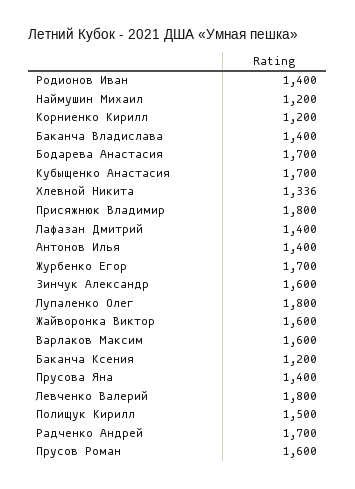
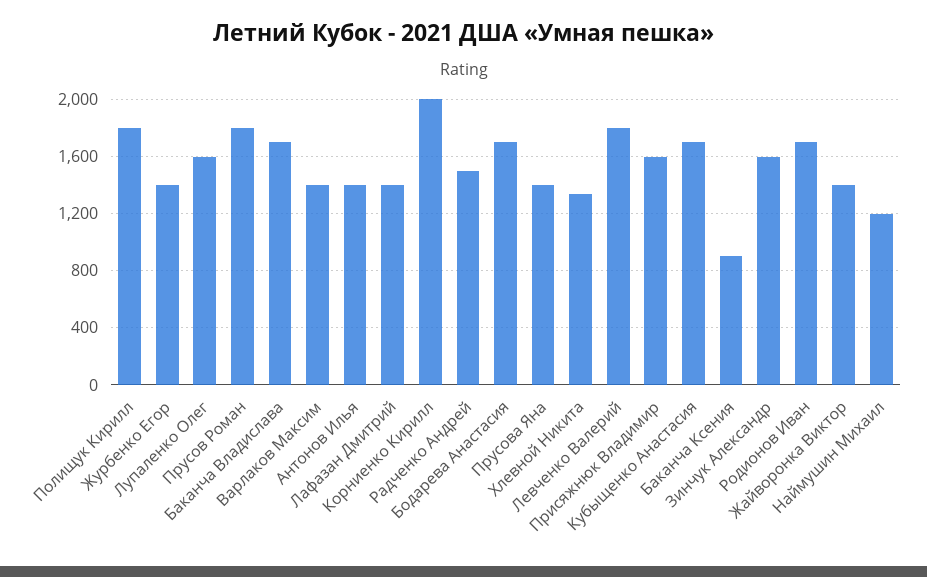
  {
-   "Родионов Иван": 1400,
+   "Родионов Иван": 1700,
    "Наймушин Михаил": 1200,
-   "Корниенко Кирилл": 1200,
+   "Корниенко Кирилл": 2000,
-   "Баканча Владислава": 1400,
+   "Баканча Владислава": 1700,
    "Бодарева Анастасия": 1700,
    "Кубыщенко Анастасия": 1700,
    "Хлевной Никита": 1336,
-   "Присяжнюк Владимир": 1800,
+   "Присяжнюк Владимир": 1600,
    "Лафазан Дмитрий": 1400,
    "Антонов Илья": 1400,
-   "Журбенко Егор": 1700,
+   "Журбенко Егор": 1400,
    "Зинчук Александр": 1600,
-   "Лупаленко Олег": 1800,
+   "Лупаленко Олег": 1600,
-   "Жайворонка Виктор": 1600,
+   "Жайворонка Виктор": 1400,
-   "Варлаков Максим": 1600,
+   "Варлаков Максим": 1400,
-   "Баканча Ксения": 1200,
+   "Баканча Ксения": 900,
    "Прусова Яна": 1400,
    "Левченко Валерий": 1800,
-   "Полищук Кирилл": 1500,
+   "Полищук Кирилл": 1800,
-   "Радченко Андрей": 1700,
+   "Радченко Андрей": 1500,
-   "Прусов Роман": 1600
+   "Прусов Роман": 1800
  }

